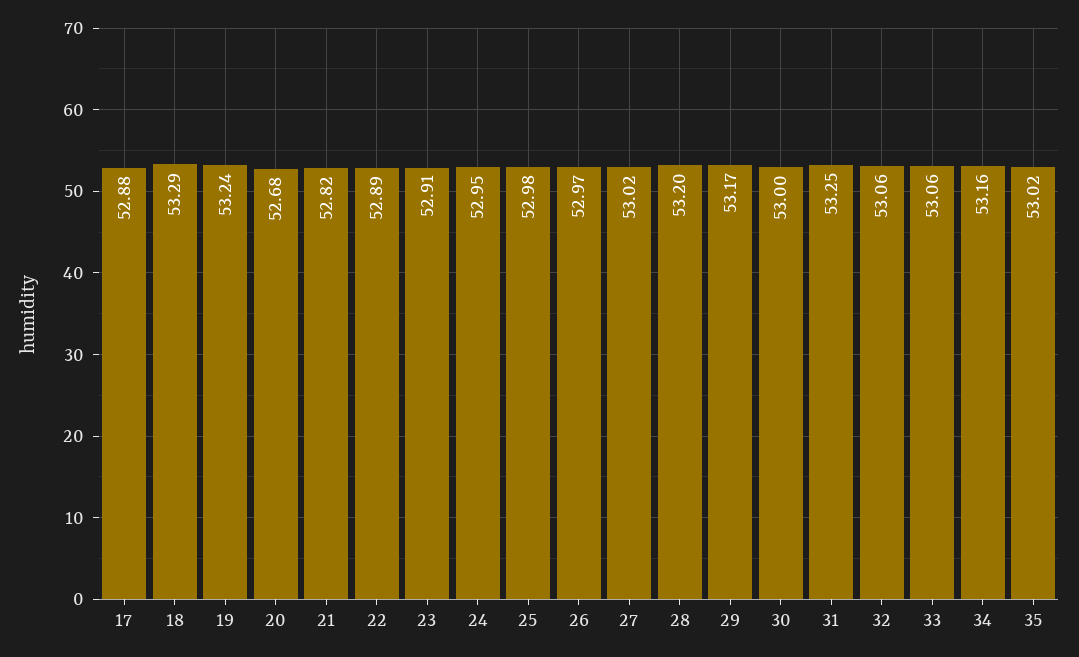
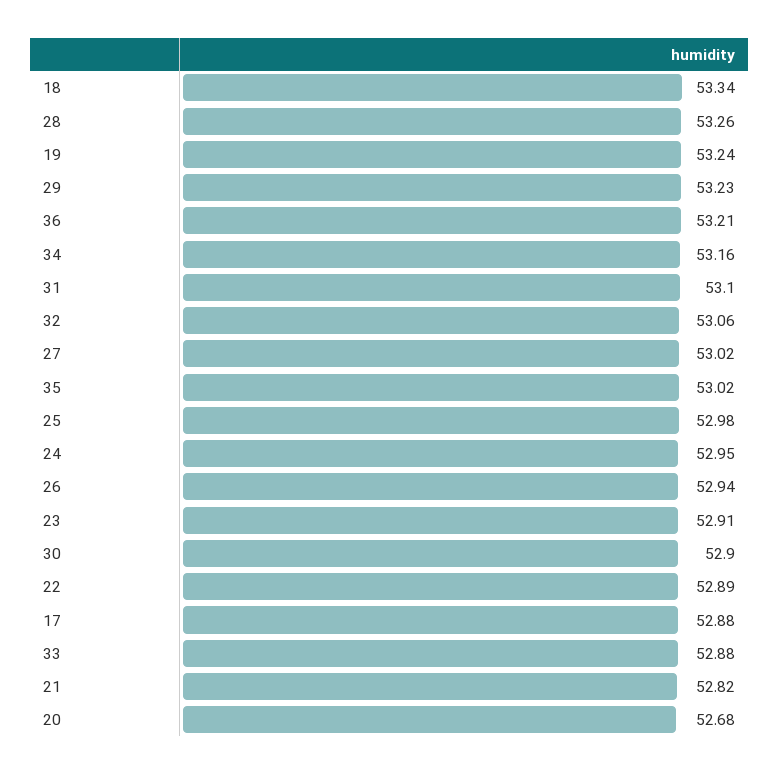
  {
    "17": 52.88,
-   "18": 53.29,
+   "18": 53.34,
    "19": 53.24,
    "20": 52.68,
    "21": 52.82,
    "22": 52.89,
    "23": 52.91,
    "24": 52.95,
    "25": 52.98,
-   "26": 52.97,
+   "26": 52.94,
    "27": 53.02,
-   "28": 53.2,
+   "28": 53.26,
-   "29": 53.17,
+   "29": 53.23,
-   "30": 53,
+   "30": 52.9,
-   "31": 53.25,
+   "31": 53.1,
    "32": 53.06,
-   "33": 53.06,
+   "33": 52.88,
    "34": 53.16,
-   "35": 53.02
+   "35": 53.02,
+   "36": 53.21
  }

